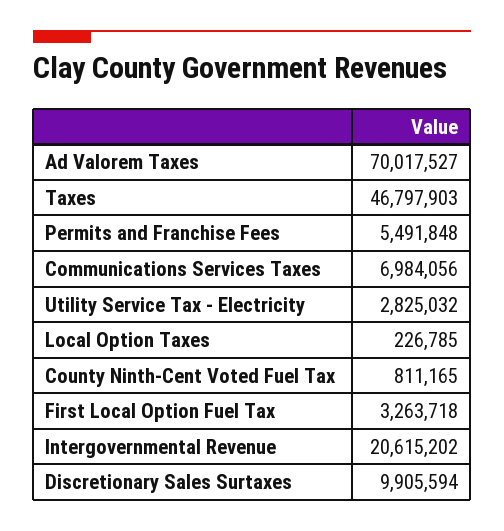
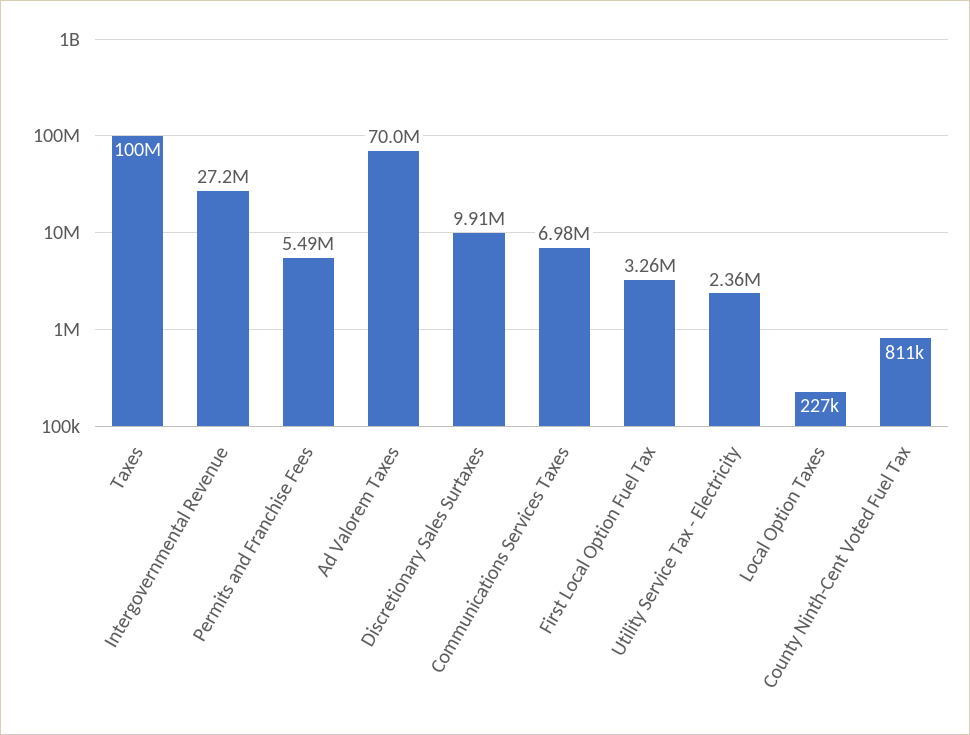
  {
    "Ad Valorem Taxes": 70017527,
-   "Taxes": 46797903,
+   "Taxes": 100000000,
    "Permits and Franchise Fees": 5491848,
    "Communications Services Taxes": 6984056,
-   "Utility Service Tax - Electricity": 2825032,
+   "Utility Service Tax - Electricity": 2360000,
    "Local Option Taxes": 226785,
    "County Ninth-Cent Voted Fuel Tax": 811165,
    "First Local Option Fuel Tax": 3263718,
-   "Intergovernmental Revenue": 20615202,
+   "Intergovernmental Revenue": 27200000,
    "Discretionary Sales Surtaxes": 9905594
  }

